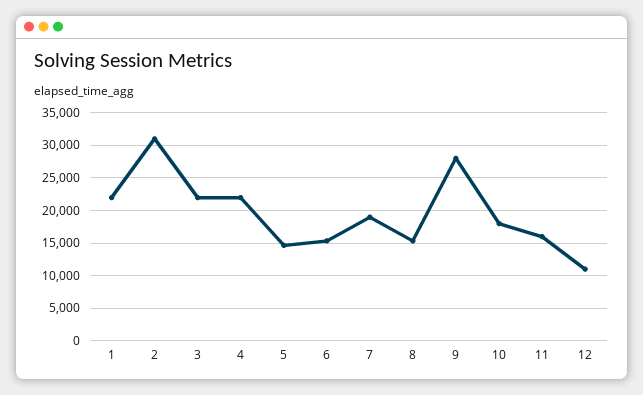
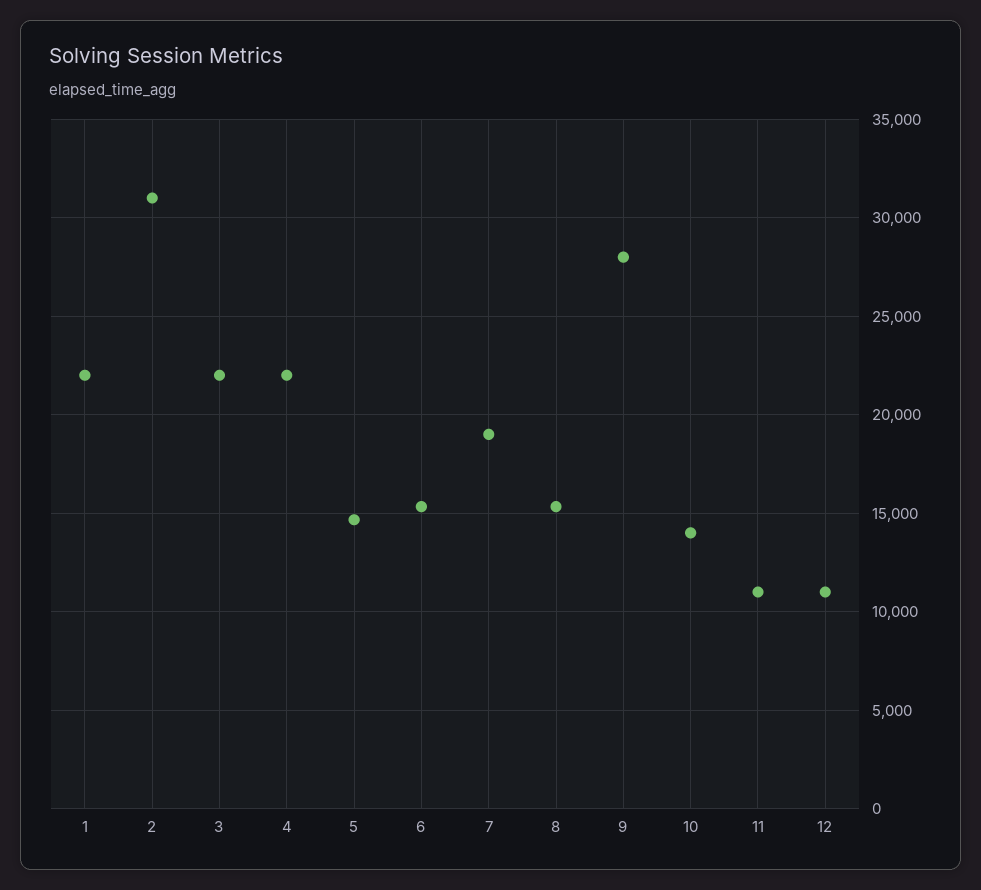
  {
    "1": 22000,
    "2": 31000,
    "3": 22000,
    "4": 22000,
    "5": 14500,
    "6": 15500,
    "7": 19000,
    "8": 15500,
    "9": 28000,
-   "10": 18000,
+   "10": 14000,
-   "11": 16000,
+   "11": 11000,
    "12": 11000
  }

